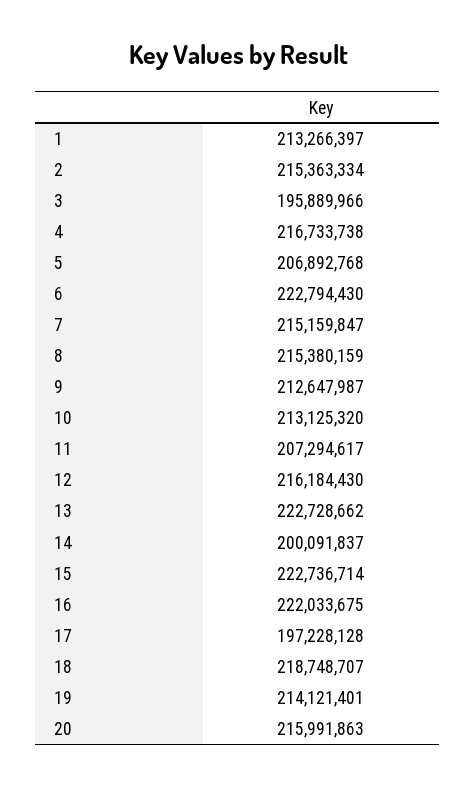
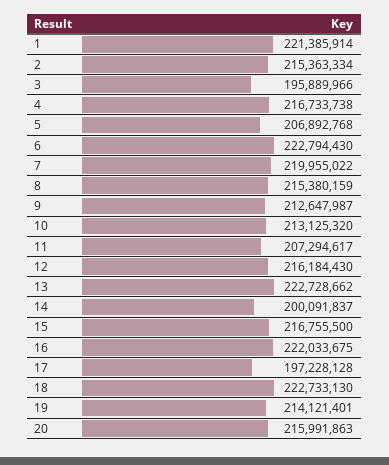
  {
-   "1": 213266397,
+   "1": 221385914,
    "2": 215363334,
    "3": 195889966,
    "4": 216733738,
    "5": 206892768,
    "6": 222794430,
-   "7": 215159847,
+   "7": 219955022,
    "8": 215380159,
    "9": 212647987,
    "10": 213125320,
    "11": 207294617,
    "12": 216184430,
    "13": 222728662,
    "14": 200091837,
-   "15": 222736714,
+   "15": 216755500,
    "16": 222033675,
    "17": 197228128,
-   "18": 218748707,
+   "18": 222733130,
    "19": 214121401,
    "20": 215991863
  }

